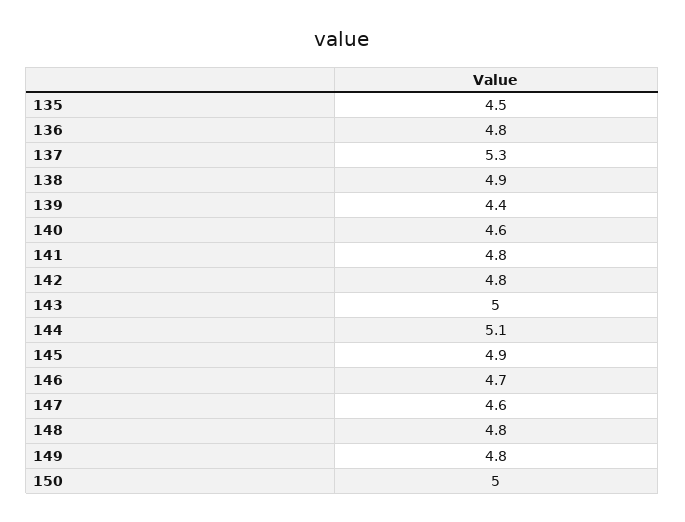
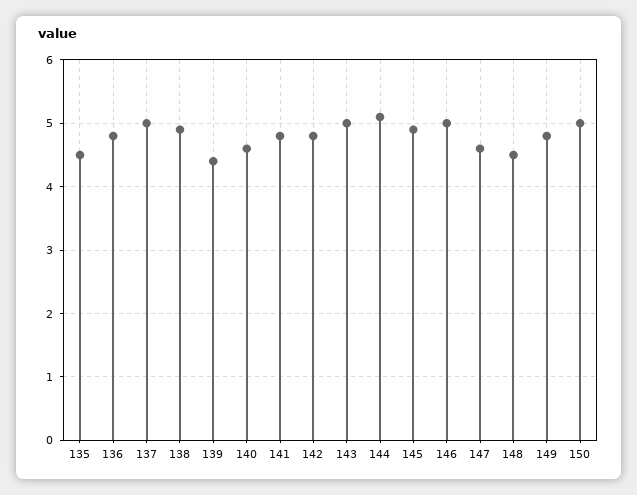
  {
    "135": 4.5,
    "136": 4.8,
-   "137": 5.3,
+   "137": 5,
    "138": 4.9,
    "139": 4.4,
    "140": 4.6,
    "141": 4.8,
    "142": 4.8,
    "143": 5,
    "144": 5.1,
    "145": 4.9,
-   "146": 4.7,
+   "146": 5,
    "147": 4.6,
-   "148": 4.8,
+   "148": 4.5,
    "149": 4.8,
    "150": 5
  }

